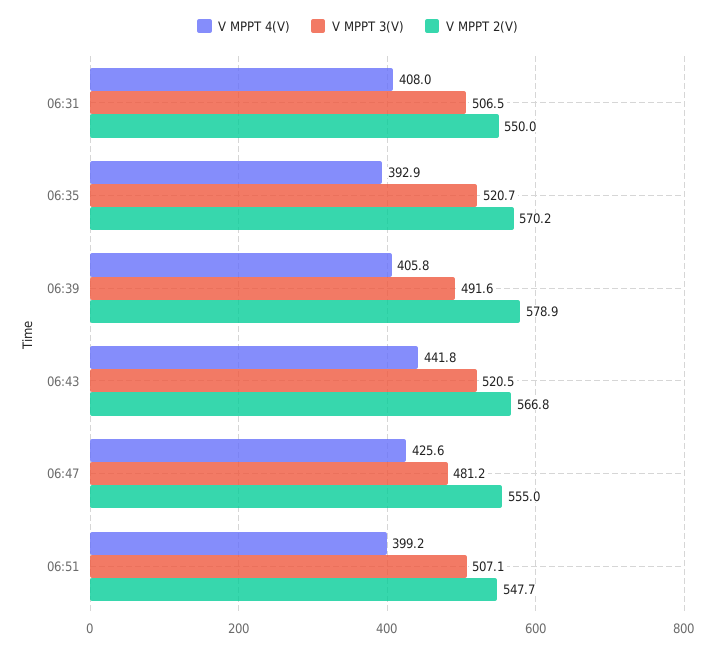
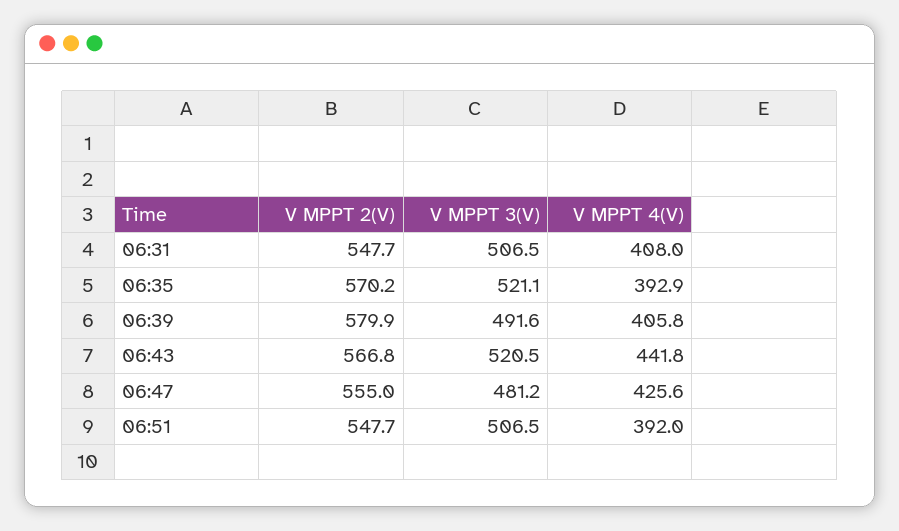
  {
    "V MPPT 4(V)": {
      "06:31": 408,
      "06:35": 392.9,
      "06:39": 405.8,
      "06:43": 441.8,
      "06:47": 425.6,
-     "06:51": 399.2
+     "06:51": 392
    },
    "V MPPT 3(V)": {
      "06:31": 506.5,
-     "06:35": 520.7,
+     "06:35": 521.1,
      "06:39": 491.6,
      "06:43": 520.5,
      "06:47": 481.2,
-     "06:51": 507.1
+     "06:51": 506.5
    },
    "V MPPT 2(V)": {
-     "06:31": 550,
+     "06:31": 547.7,
      "06:35": 570.2,
-     "06:39": 578.9,
+     "06:39": 579.9,
      "06:43": 566.8,
      "06:47": 555,
      "06:51": 547.7
    }
  }

